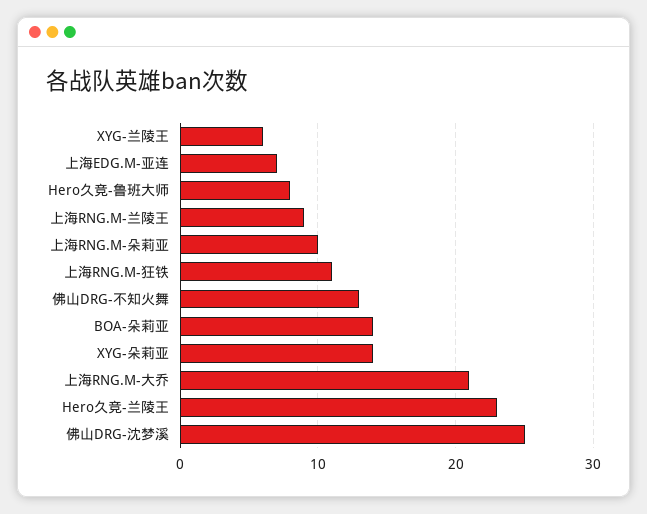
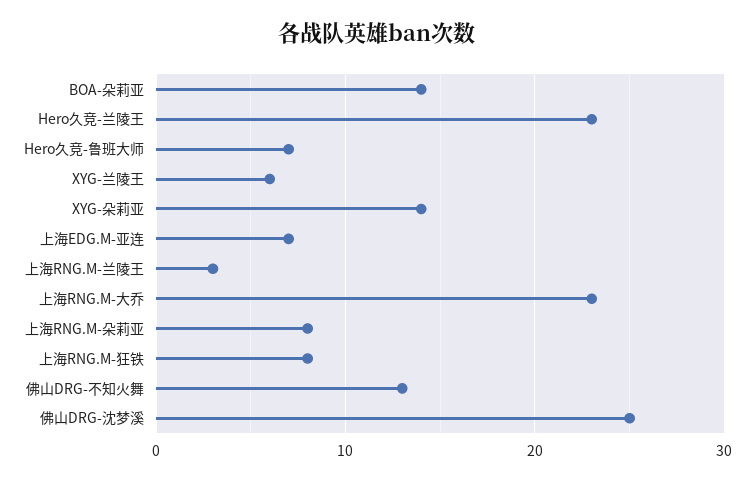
  {
    "XYG-兰陵王": 6,
    "上海EDG.M-亚连": 7,
-   "Hero久竞-鲁班大师": 8,
+   "Hero久竞-鲁班大师": 7,
-   "上海RNG.M-兰陵王": 9,
+   "上海RNG.M-兰陵王": 3,
-   "上海RNG.M-朵莉亚": 10,
+   "上海RNG.M-朵莉亚": 8,
-   "上海RNG.M-狂铁": 11,
+   "上海RNG.M-狂铁": 8,
    "佛山DRG-不知火舞": 13,
    "BOA-朵莉亚": 14,
    "XYG-朵莉亚": 14,
-   "上海RNG.M-大乔": 21,
+   "上海RNG.M-大乔": 23,
    "Hero久竞-兰陵王": 23,
    "佛山DRG-沈梦溪": 25
  }

